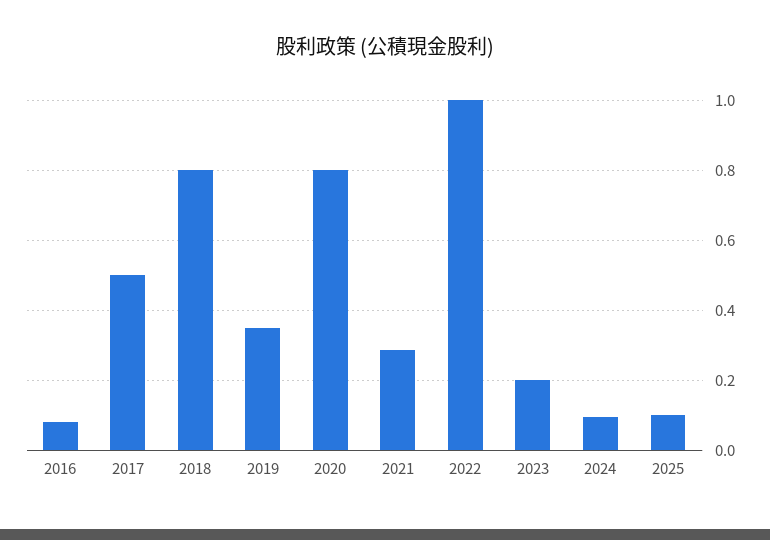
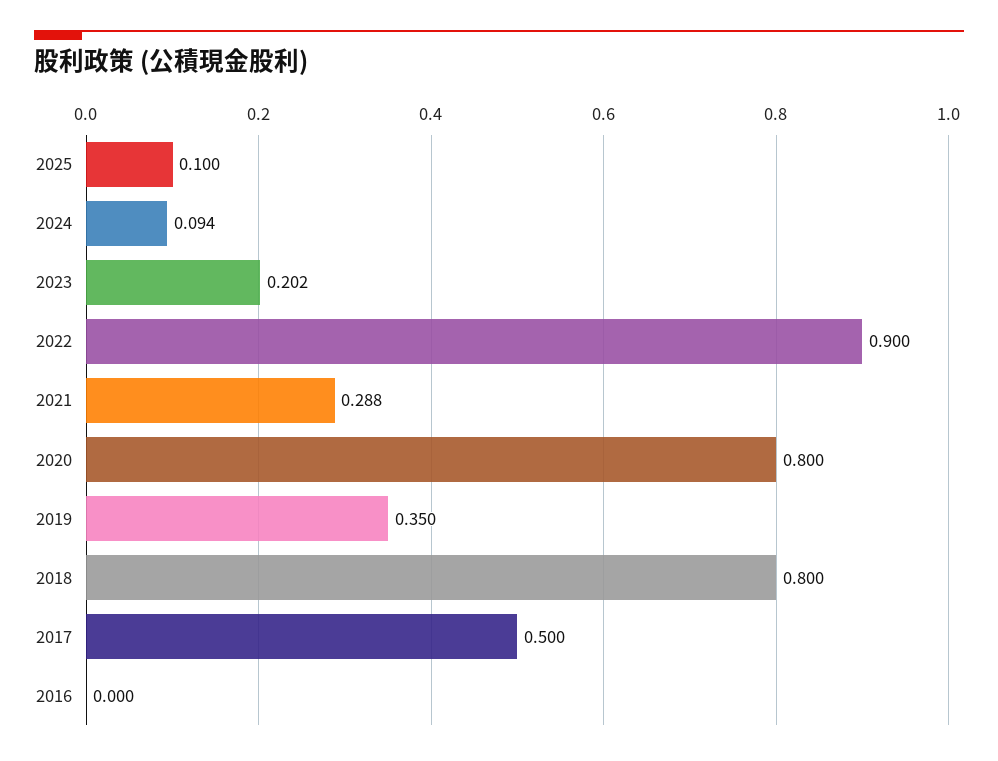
  {
-   "2016": 0.08,
+   "2016": 0,
    "2017": 0.5,
    "2018": 0.8,
    "2019": 0.35,
    "2020": 0.8,
    "2021": 0.288,
-   "2022": 1,
+   "2022": 0.9,
    "2023": 0.202,
    "2024": 0.094,
    "2025": 0.1
  }

